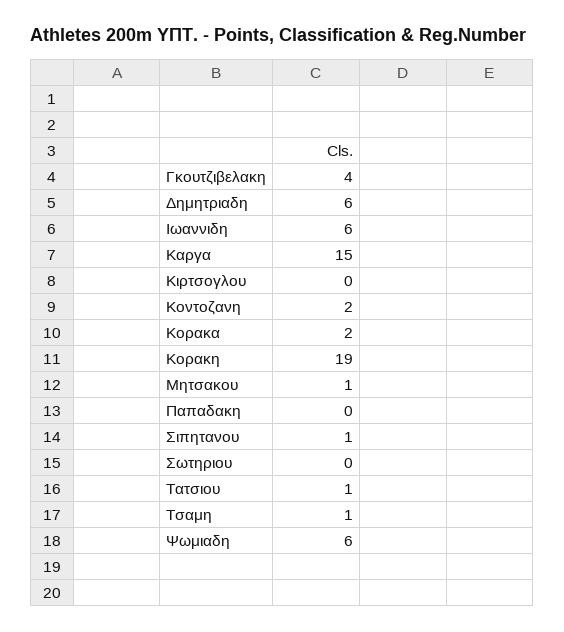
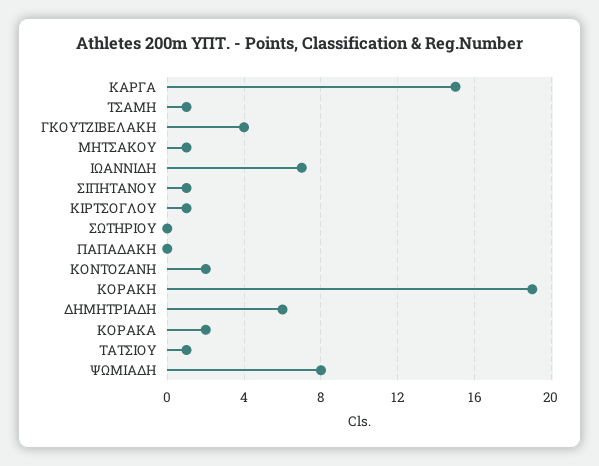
  {
    "Γκουτζιβελακη": 4,
    "Δημητριαδη": 6,
-   "Ιωαννιδη": 6,
+   "Ιωαννιδη": 7,
    "Καργα": 15,
-   "Κιρτσογλου": 0,
+   "Κιρτσογλου": 1,
    "Κοντοζανη": 2,
    "Κορακα": 2,
    "Κορακη": 19,
    "Μητσακου": 1,
    "Παπαδακη": 0,
    "Σιπητανου": 1,
    "Σωτηριου": 0,
    "Τατσιου": 1,
    "Τσαμη": 1,
-   "Ψωμιαδη": 6
+   "Ψωμιαδη": 8
  }

